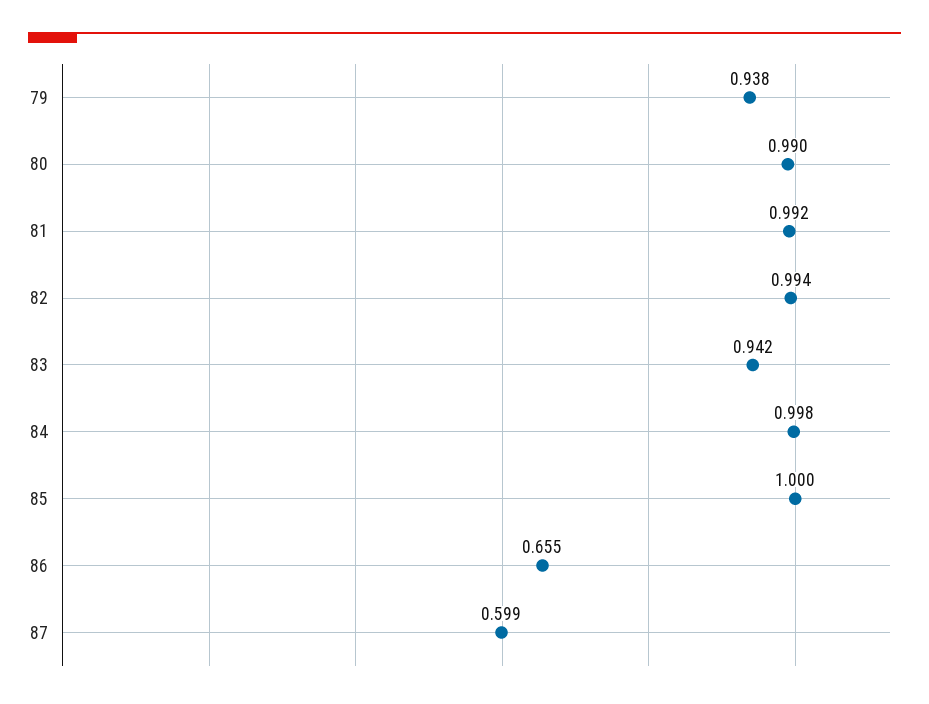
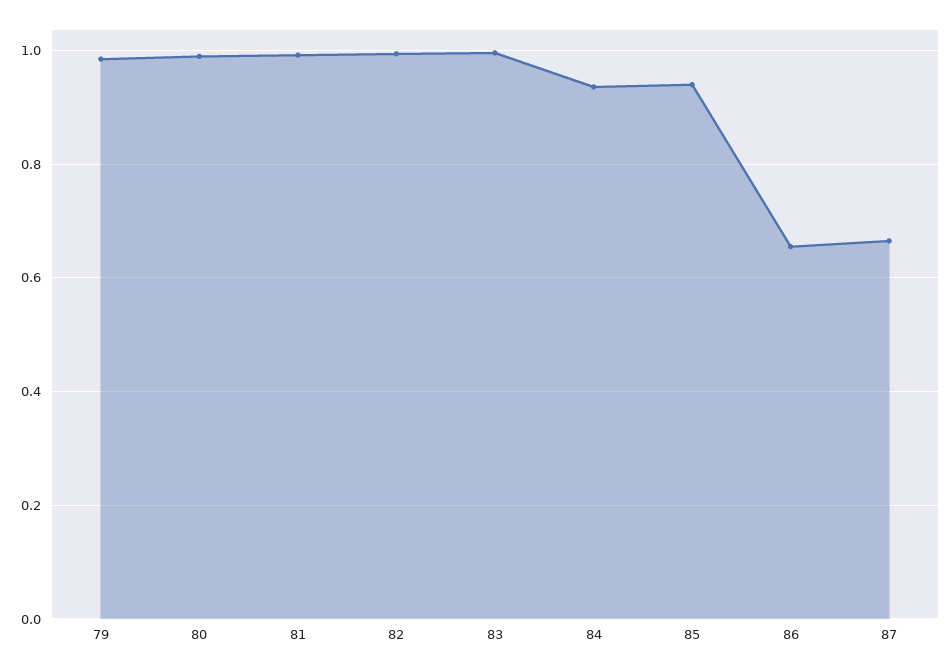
  {
-   "79": 0.938,
+   "79": 0.98,
    "80": 0.99,
    "81": 0.992,
    "82": 0.994,
-   "83": 0.942,
+   "83": 1,
-   "84": 0.998,
+   "84": 0.94,
-   "85": 1,
+   "85": 0.94,
    "86": 0.655,
-   "87": 0.599
+   "87": 0.66
  }

